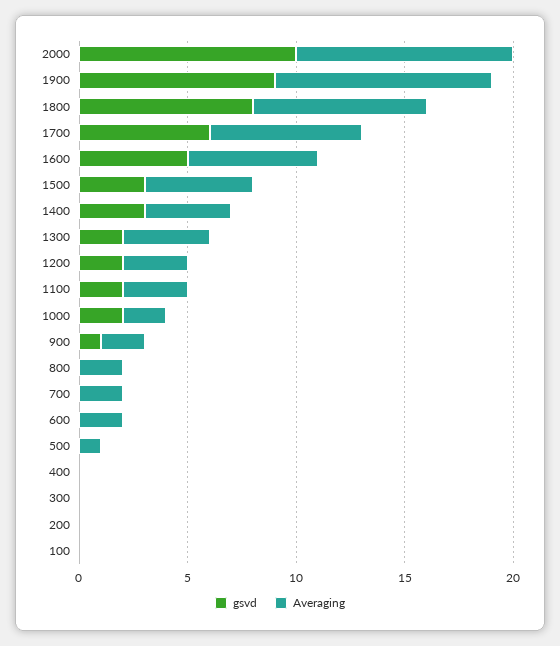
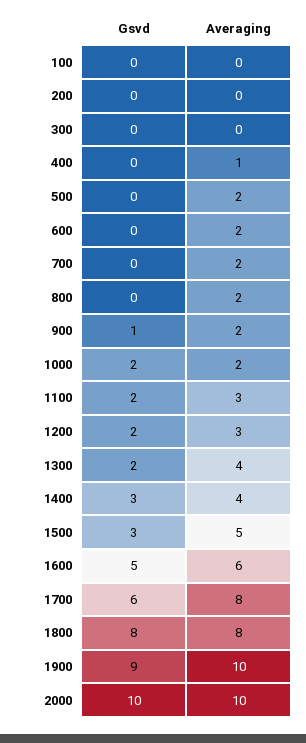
  {
    "gsvd": {
      "2000": 10,
      "1900": 9,
      "1800": 8,
      "1700": 6,
      "1600": 5,
      "1500": 3,
      "1400": 3,
      "1300": 2,
      "1200": 2,
      "1100": 2,
      "1000": 2,
      "900": 1,
      "800": 0,
      "700": 0,
      "600": 0,
      "500": 0,
      "400": 0,
      "300": 0,
      "200": 0,
      "100": 0
    },
    "Averaging": {
      "2000": 10,
      "1900": 10,
      "1800": 8,
-     "1700": 7,
+     "1700": 8,
      "1600": 6,
      "1500": 5,
      "1400": 4,
      "1300": 4,
      "1200": 3,
      "1100": 3,
      "1000": 2,
      "900": 2,
      "800": 2,
      "700": 2,
      "600": 2,
-     "500": 1,
+     "500": 2,
-     "400": 0,
+     "400": 1,
      "300": 0,
      "200": 0,
      "100": 0
    }
  }

